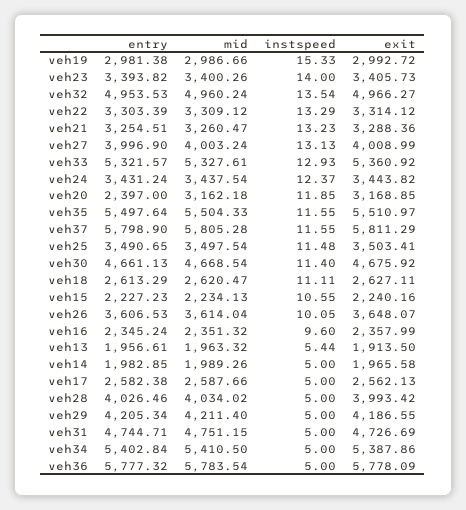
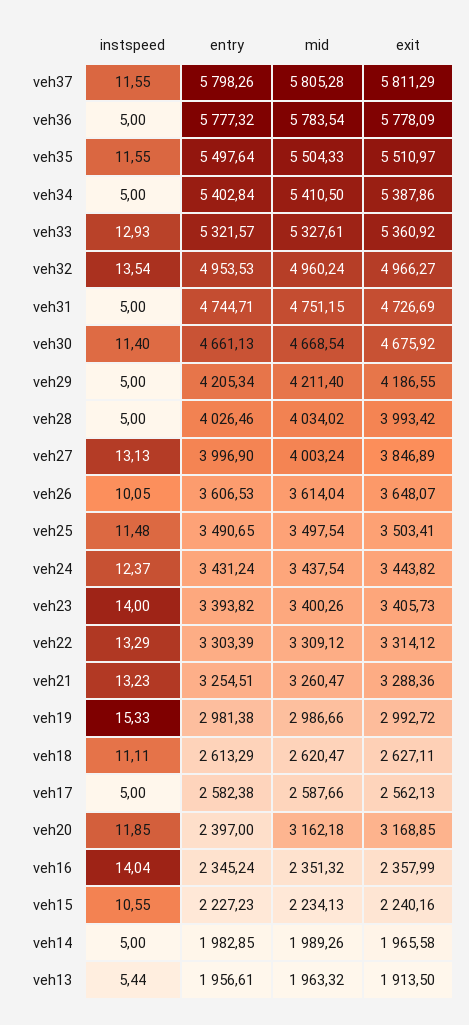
  {
    "entry": {
      "veh19": 2981.38,
      "veh23": 3393.82,
      "veh32": 4953.53,
      "veh22": 3303.39,
      "veh21": 3254.51,
      "veh27": 3996.9,
      "veh33": 5321.57,
      "veh24": 3431.24,
      "veh20": 2397,
      "veh35": 5497.64,
-     "veh37": 5798.9,
+     "veh37": 5798.26,
      "veh25": 3490.65,
      "veh30": 4661.13,
      "veh18": 2613.29,
      "veh15": 2227.23,
      "veh26": 3606.53,
      "veh16": 2345.24,
      "veh13": 1956.61,
      "veh14": 1982.85,
      "veh17": 2582.38,
      "veh28": 4026.46,
      "veh29": 4205.34,
      "veh31": 4744.71,
      "veh34": 5402.84,
      "veh36": 5777.32
    },
    "mid": {
      "veh19": 2986.66,
      "veh23": 3400.26,
      "veh32": 4960.24,
      "veh22": 3309.12,
      "veh21": 3260.47,
      "veh27": 4003.24,
      "veh33": 5327.61,
      "veh24": 3437.54,
      "veh20": 3162.18,
      "veh35": 5504.33,
      "veh37": 5805.28,
      "veh25": 3497.54,
      "veh30": 4668.54,
      "veh18": 2620.47,
      "veh15": 2234.13,
      "veh26": 3614.04,
      "veh16": 2351.32,
      "veh13": 1963.32,
      "veh14": 1989.26,
      "veh17": 2587.66,
      "veh28": 4034.02,
      "veh29": 4211.4,
      "veh31": 4751.15,
      "veh34": 5410.5,
      "veh36": 5783.54
    },
    "instspeed": {
      "veh19": 15.33,
      "veh23": 14,
      "veh32": 13.54,
      "veh22": 13.29,
      "veh21": 13.23,
      "veh27": 13.13,
      "veh33": 12.93,
      "veh24": 12.37,
      "veh20": 11.85,
      "veh35": 11.55,
      "veh37": 11.55,
      "veh25": 11.48,
      "veh30": 11.4,
      "veh18": 11.11,
      "veh15": 10.55,
      "veh26": 10.05,
-     "veh16": 9.6,
+     "veh16": 14.04,
      "veh13": 5.44,
      "veh14": 5,
      "veh17": 5,
      "veh28": 5,
      "veh29": 5,
      "veh31": 5,
      "veh34": 5,
      "veh36": 5
    },
    "exit": {
      "veh19": 2992.72,
      "veh23": 3405.73,
      "veh32": 4966.27,
      "veh22": 3314.12,
      "veh21": 3288.36,
-     "veh27": 4008.99,
+     "veh27": 3846.89,
      "veh33": 5360.92,
      "veh24": 3443.82,
      "veh20": 3168.85,
      "veh35": 5510.97,
      "veh37": 5811.29,
      "veh25": 3503.41,
      "veh30": 4675.92,
      "veh18": 2627.11,
      "veh15": 2240.16,
      "veh26": 3648.07,
      "veh16": 2357.99,
      "veh13": 1913.5,
      "veh14": 1965.58,
      "veh17": 2562.13,
      "veh28": 3993.42,
      "veh29": 4186.55,
      "veh31": 4726.69,
      "veh34": 5387.86,
      "veh36": 5778.09
    }
  }

